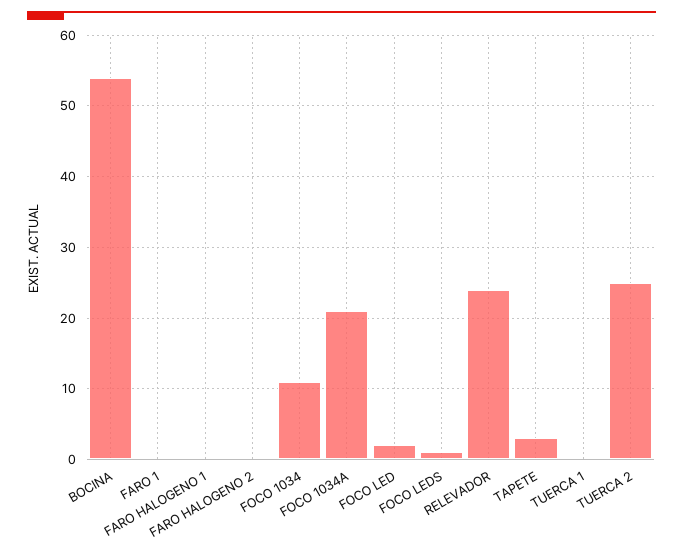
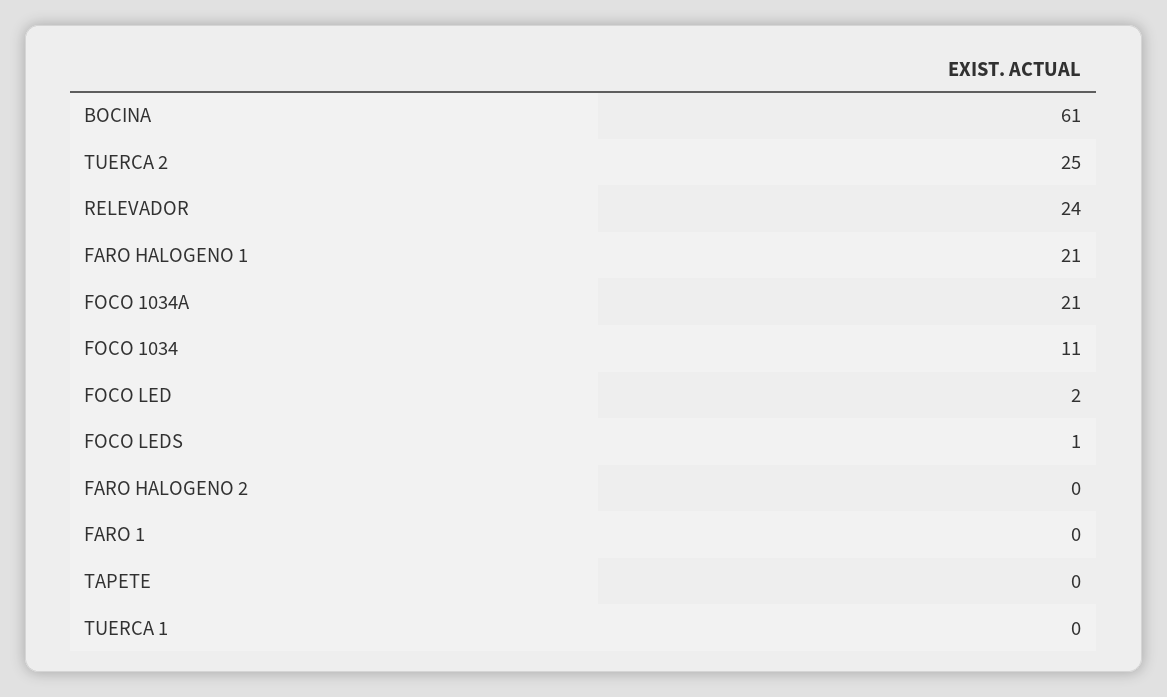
  {
-   "BOCINA": 54,
+   "BOCINA": 61,
    "FARO 1": 0,
-   "FARO HALOGENO 1": 0,
+   "FARO HALOGENO 1": 21,
    "FARO HALOGENO 2": 0,
    "FOCO 1034": 11,
    "FOCO 1034A": 21,
    "FOCO LED": 2,
    "FOCO LEDS": 1,
    "RELEVADOR": 24,
-   "TAPETE": 3,
+   "TAPETE": 0,
    "TUERCA 1": 0,
    "TUERCA 2": 25
  }

